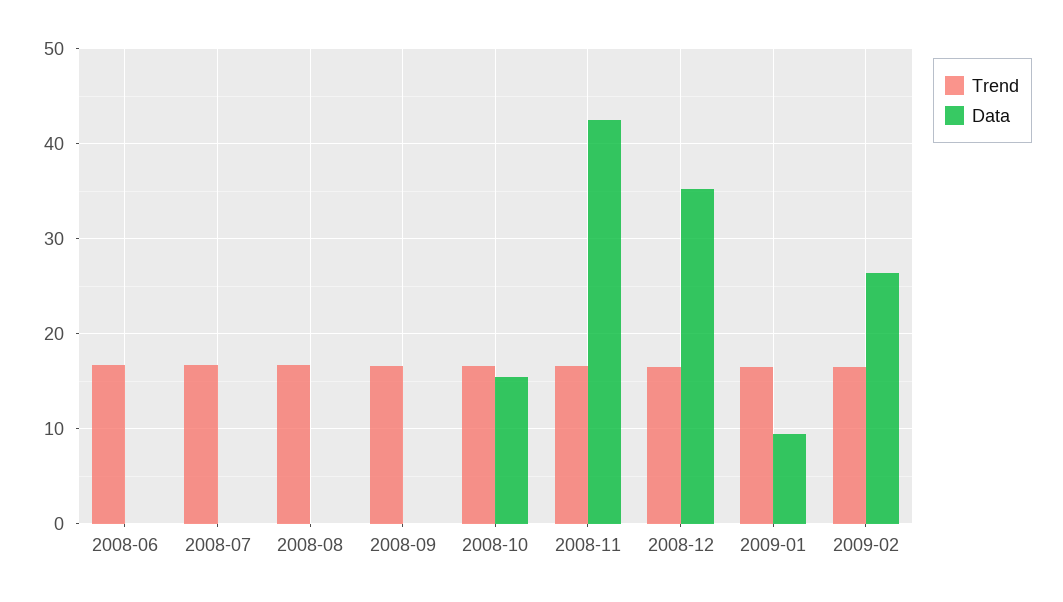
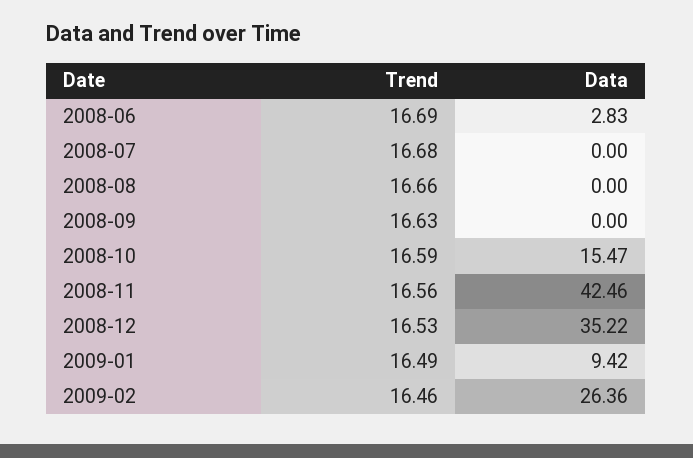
  {
    "Trend": {
      "2008-06": 16.69,
      "2008-07": 16.68,
      "2008-08": 16.66,
      "2008-09": 16.63,
      "2008-10": 16.59,
      "2008-11": 16.56,
      "2008-12": 16.53,
      "2009-01": 16.49,
      "2009-02": 16.46
    },
    "Data": {
-     "2008-06": 0,
+     "2008-06": 2.83,
      "2008-07": 0,
      "2008-08": 0,
      "2008-09": 0,
      "2008-10": 15.47,
      "2008-11": 42.46,
      "2008-12": 35.22,
      "2009-01": 9.42,
      "2009-02": 26.36
    }
  }

